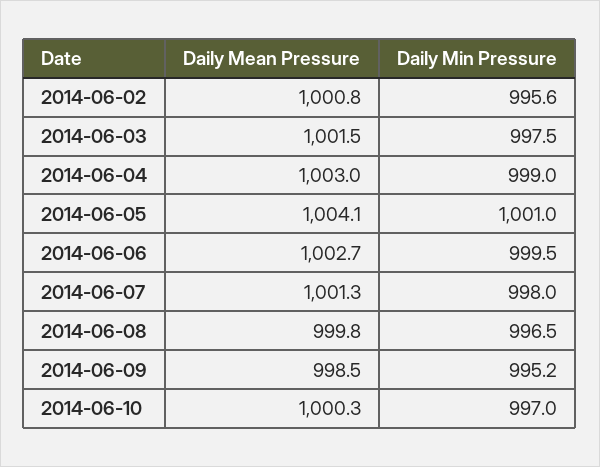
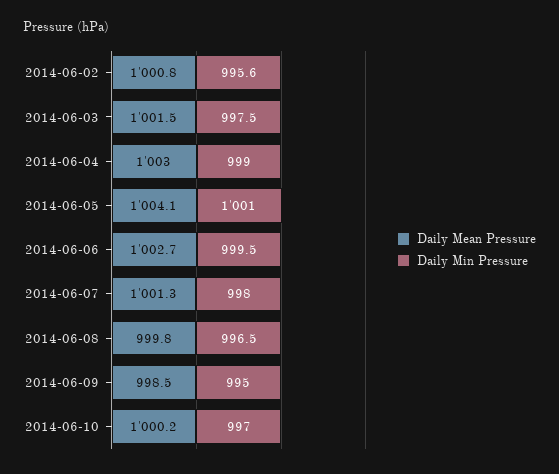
  {
    "Daily Mean Pressure": {
      "2014-06-02": 1000.8,
      "2014-06-03": 1001.5,
      "2014-06-04": 1003,
      "2014-06-05": 1004.1,
      "2014-06-06": 1002.7,
      "2014-06-07": 1001.3,
      "2014-06-08": 999.8,
      "2014-06-09": 998.5,
-     "2014-06-10": 1000.3
+     "2014-06-10": 1000.2
    },
    "Daily Min Pressure": {
      "2014-06-02": 995.6,
      "2014-06-03": 997.5,
      "2014-06-04": 999,
      "2014-06-05": 1001,
      "2014-06-06": 999.5,
      "2014-06-07": 998,
      "2014-06-08": 996.5,
-     "2014-06-09": 995.2,
+     "2014-06-09": 995,
      "2014-06-10": 997
    }
  }

